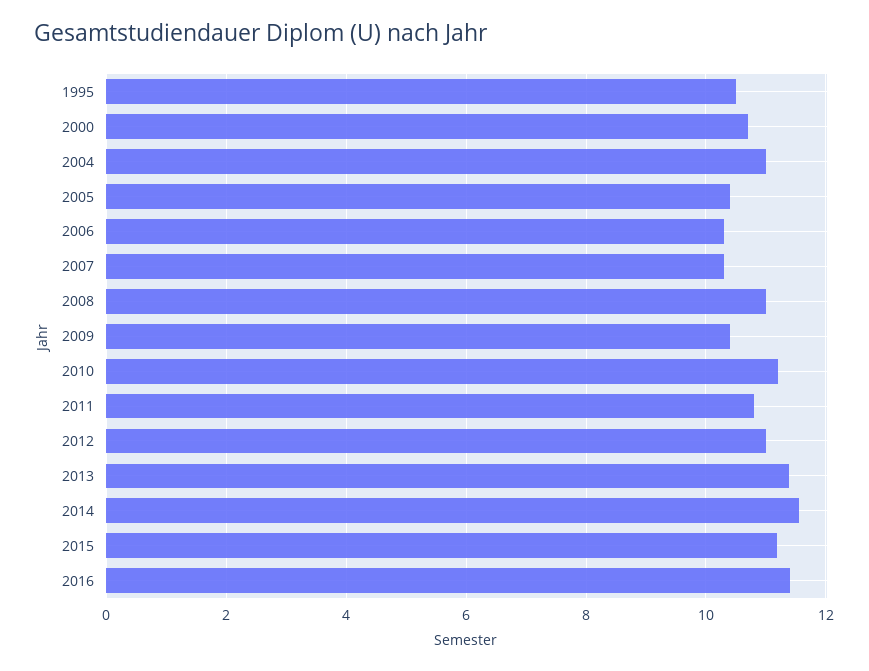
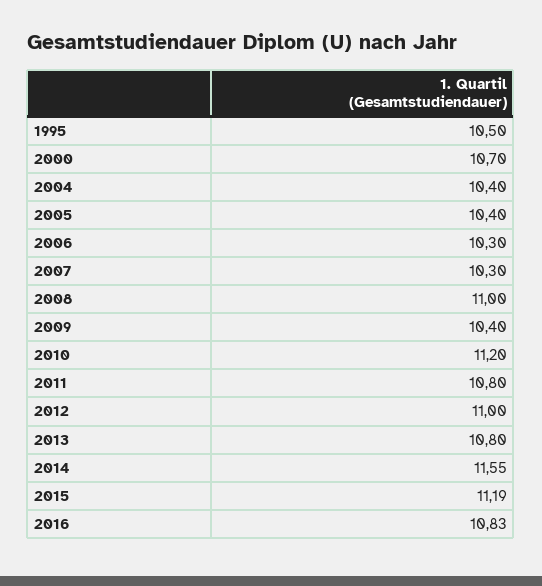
  {
    "1995": 10.5,
    "2000": 10.7,
-   "2004": 11,
+   "2004": 10.4,
    "2005": 10.4,
    "2006": 10.3,
    "2007": 10.3,
    "2008": 11,
    "2009": 10.4,
    "2010": 11.2,
    "2011": 10.8,
    "2012": 11,
-   "2013": 11.4,
+   "2013": 10.8,
    "2014": 11.55,
    "2015": 11.19,
-   "2016": 11.4
+   "2016": 10.83
  }

